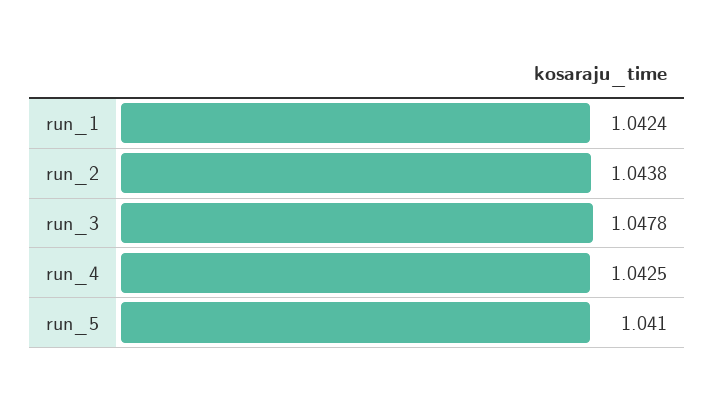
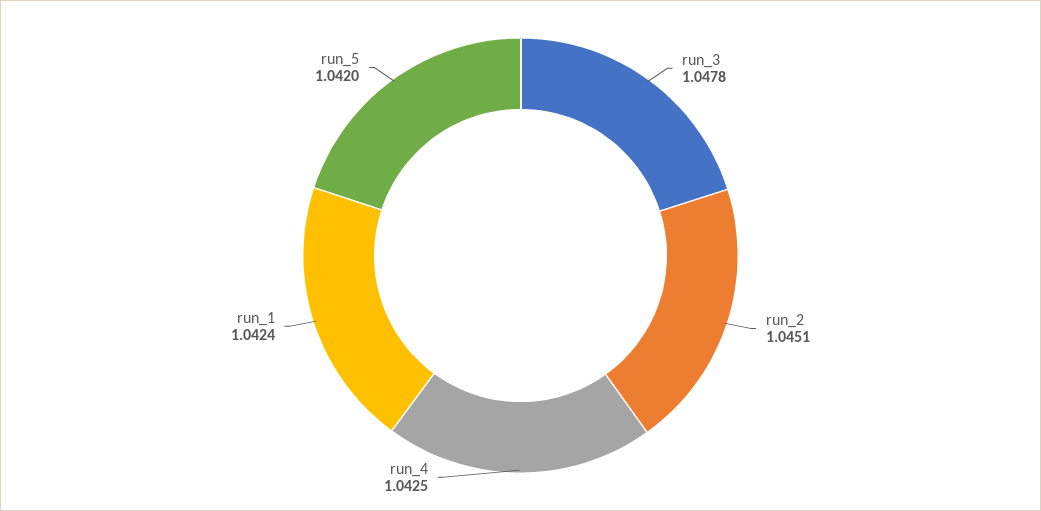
  {
    "run_1": 1.0424,
-   "run_2": 1.0438,
+   "run_2": 1.0451,
    "run_3": 1.0478,
    "run_4": 1.0425,
-   "run_5": 1.041
+   "run_5": 1.042
  }

